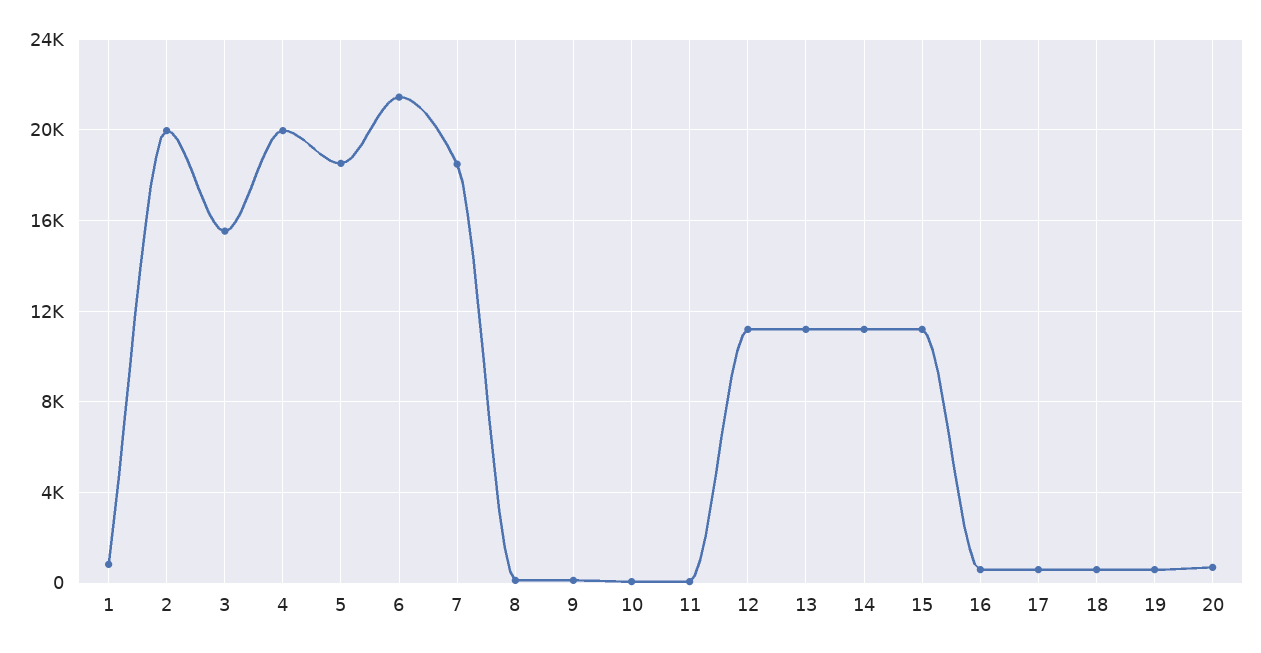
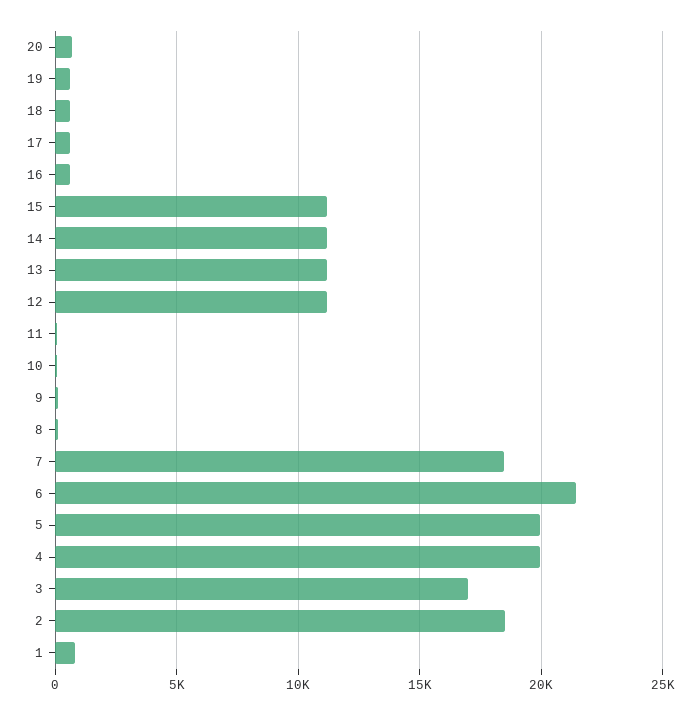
  {
    "1": 1000,
-   "2": 20000,
+   "2": 18500,
-   "3": 15500,
+   "3": 17000,
    "4": 20000,
-   "5": 18500,
+   "5": 20000,
    "6": 21500,
    "7": 18500,
    "8": 0,
    "9": 0,
    "10": 0,
    "11": 0,
    "12": 11000,
    "13": 11000,
    "14": 11000,
    "15": 11000,
    "16": 500,
    "17": 500,
    "18": 500,
    "19": 500,
    "20": 500
  }

